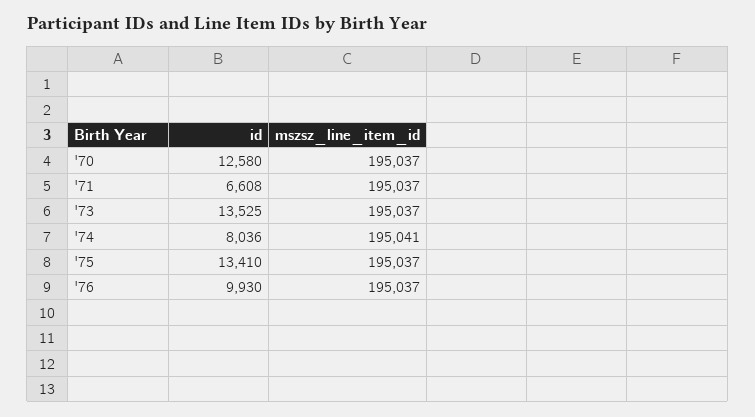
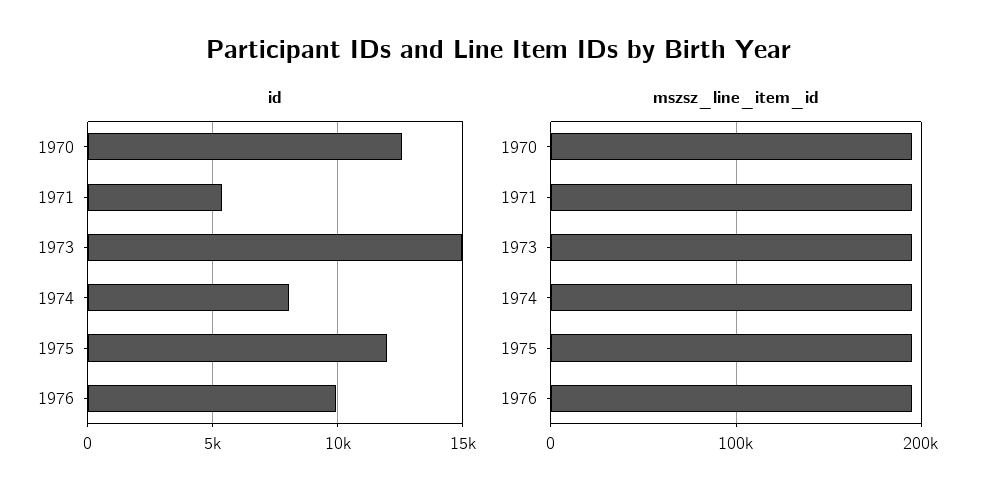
  {
    "id": {
      "'70": 12580,
-     "'71": 6608,
+     "'71": 5500,
-     "'73": 13525,
+     "'73": 15000,
      "'74": 8036,
-     "'75": 13410,
+     "'75": 12000,
      "'76": 9930
    },
    "mszsz_line_item_id": {
      "'70": 195037,
      "'71": 195037,
      "'73": 195037,
      "'74": 195041,
      "'75": 195037,
      "'76": 195037
    }
  }

